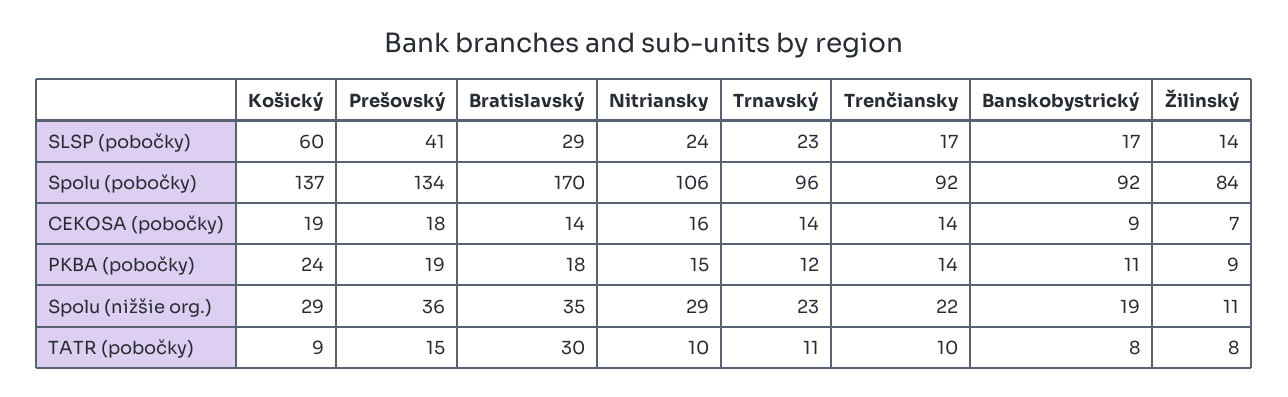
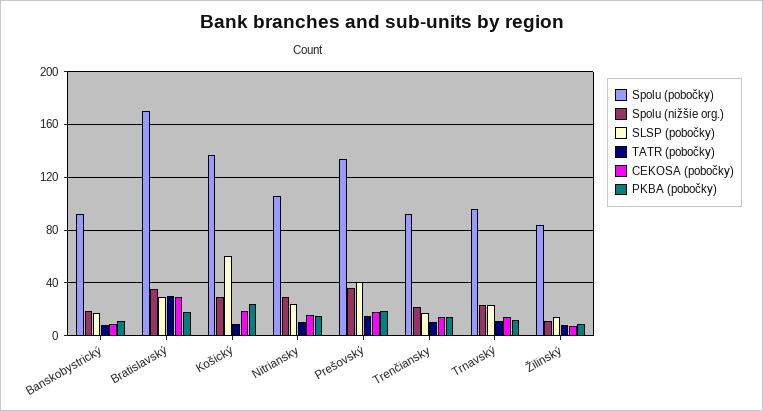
  {
    "SLSP (pobočky)": {
      "Košický": 60,
      "Prešovský": 41,
      "Bratislavský": 29,
      "Nitriansky": 24,
      "Trnavský": 23,
      "Trenčiansky": 17,
      "Banskobystrický": 17,
      "Žilinský": 14
    },
    "Spolu (pobočky)": {
      "Košický": 137,
      "Prešovský": 134,
      "Bratislavský": 170,
      "Nitriansky": 106,
      "Trnavský": 96,
      "Trenčiansky": 92,
      "Banskobystrický": 92,
      "Žilinský": 84
    },
    "CEKOSA (pobočky)": {
      "Košický": 19,
      "Prešovský": 18,
-     "Bratislavský": 14,
+     "Bratislavský": 30,
      "Nitriansky": 16,
      "Trnavský": 14,
      "Trenčiansky": 14,
      "Banskobystrický": 9,
      "Žilinský": 7
    },
    "PKBA (pobočky)": {
      "Košický": 24,
      "Prešovský": 19,
      "Bratislavský": 18,
      "Nitriansky": 15,
      "Trnavský": 12,
      "Trenčiansky": 14,
      "Banskobystrický": 11,
      "Žilinský": 9
    },
    "Spolu (nižšie org.)": {
      "Košický": 29,
      "Prešovský": 36,
      "Bratislavský": 35,
      "Nitriansky": 29,
      "Trnavský": 23,
      "Trenčiansky": 22,
      "Banskobystrický": 19,
      "Žilinský": 11
    },
    "TATR (pobočky)": {
      "Košický": 9,
      "Prešovský": 15,
      "Bratislavský": 30,
      "Nitriansky": 10,
      "Trnavský": 11,
      "Trenčiansky": 10,
      "Banskobystrický": 8,
      "Žilinský": 8
    }
  }

